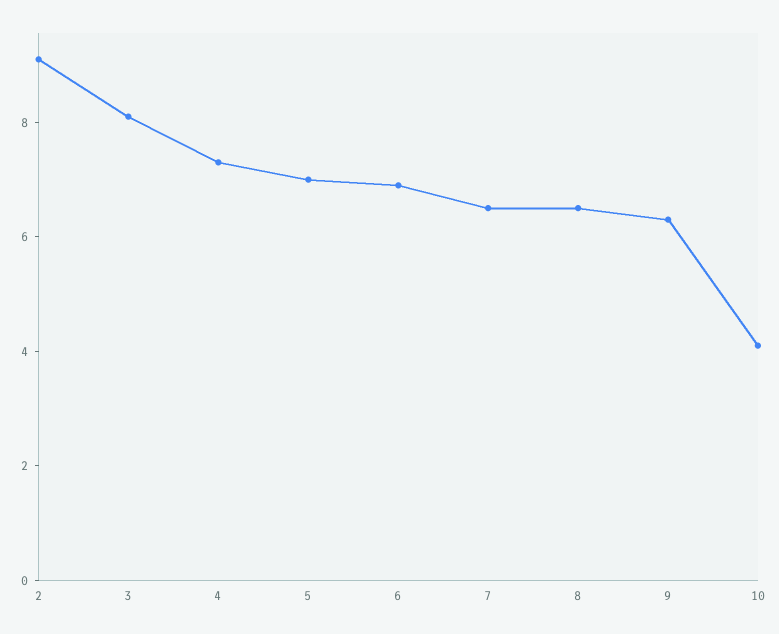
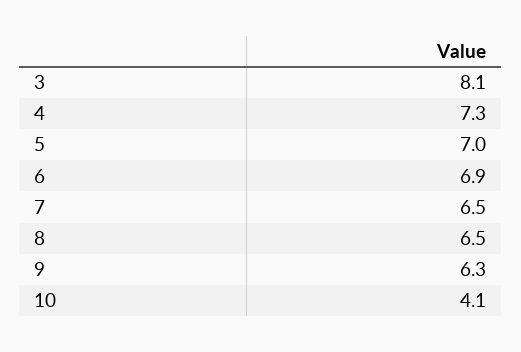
  {
-   "2": 9,
    "3": 8.1,
    "4": 7.3,
    "5": 7,
    "6": 6.9,
    "7": 6.5,
    "8": 6.5,
    "9": 6.3,
    "10": 4.1
  }

